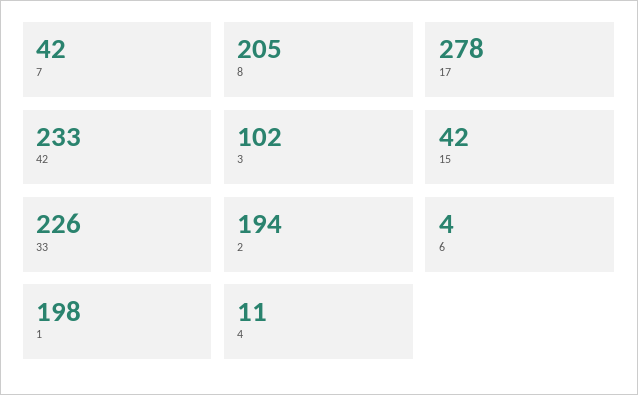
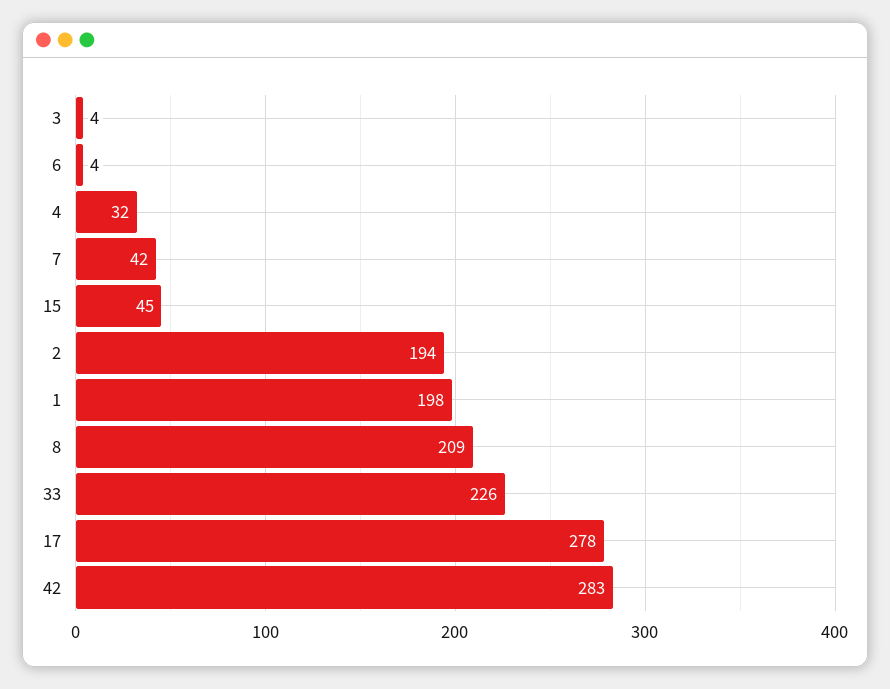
  {
    "7": 42,
-   "8": 205,
+   "8": 209,
    "17": 278,
-   "42": 233,
+   "42": 283,
-   "3": 102,
+   "3": 4,
-   "15": 42,
+   "15": 45,
    "33": 226,
    "2": 194,
    "6": 4,
    "1": 198,
-   "4": 11
+   "4": 32
  }

